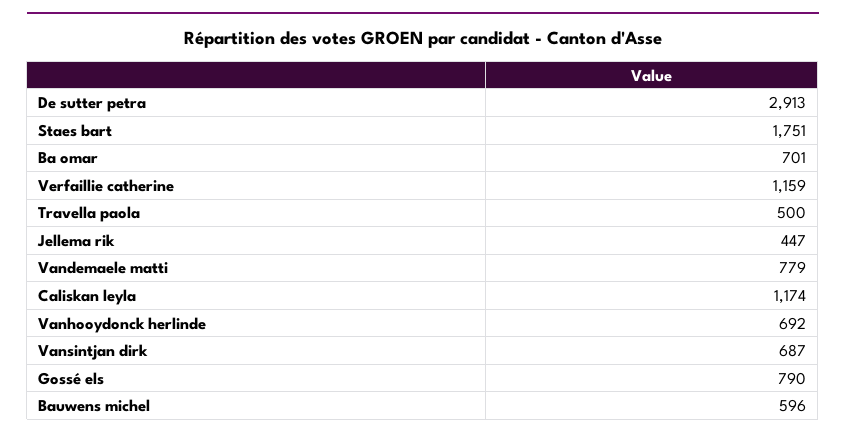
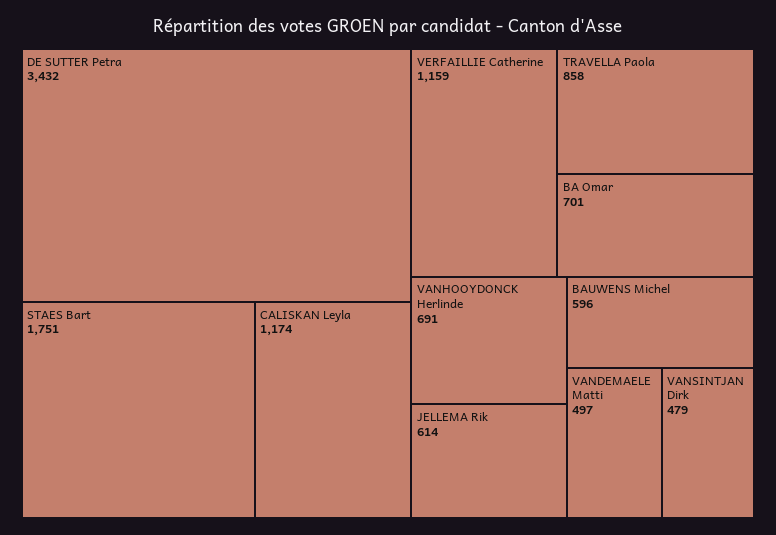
  {
-   "De sutter petra": 2913,
+   "De sutter petra": 3432,
    "Staes bart": 1751,
    "Ba omar": 701,
    "Verfaillie catherine": 1159,
-   "Travella paola": 500,
+   "Travella paola": 858,
-   "Jellema rik": 447,
+   "Jellema rik": 614,
-   "Vandemaele matti": 779,
+   "Vandemaele matti": 497,
    "Caliskan leyla": 1174,
-   "Vanhooydonck herlinde": 692,
+   "Vanhooydonck herlinde": 691,
-   "Vansintjan dirk": 687,
+   "Vansintjan dirk": 479,
-   "Gossé els": 790,
    "Bauwens michel": 596
  }

